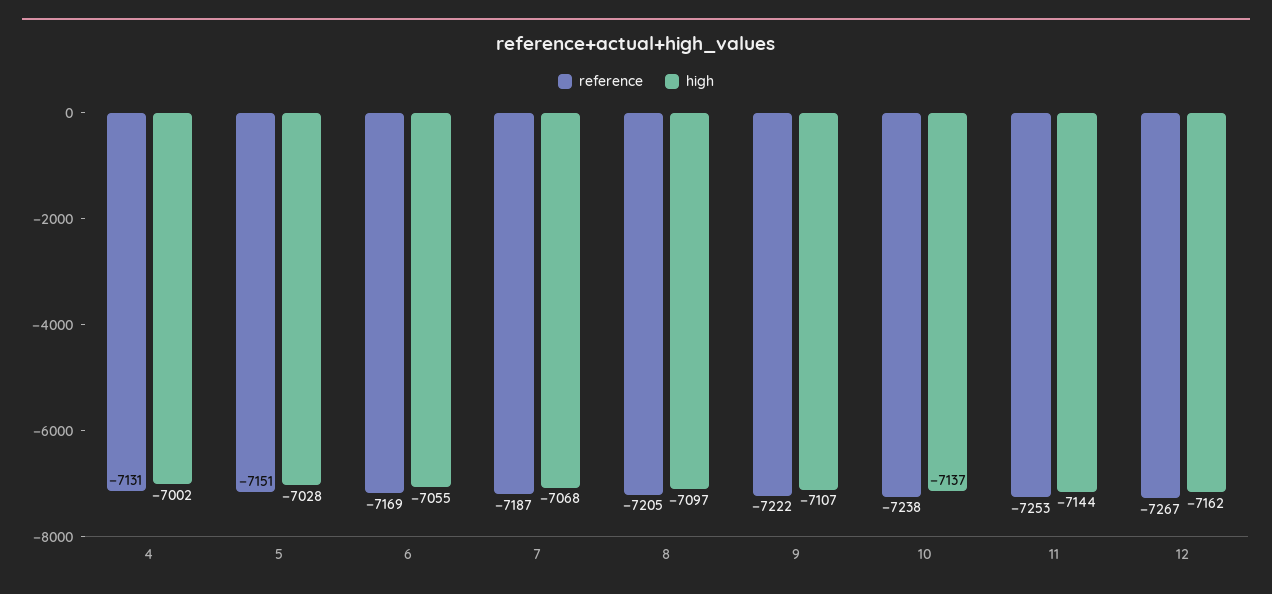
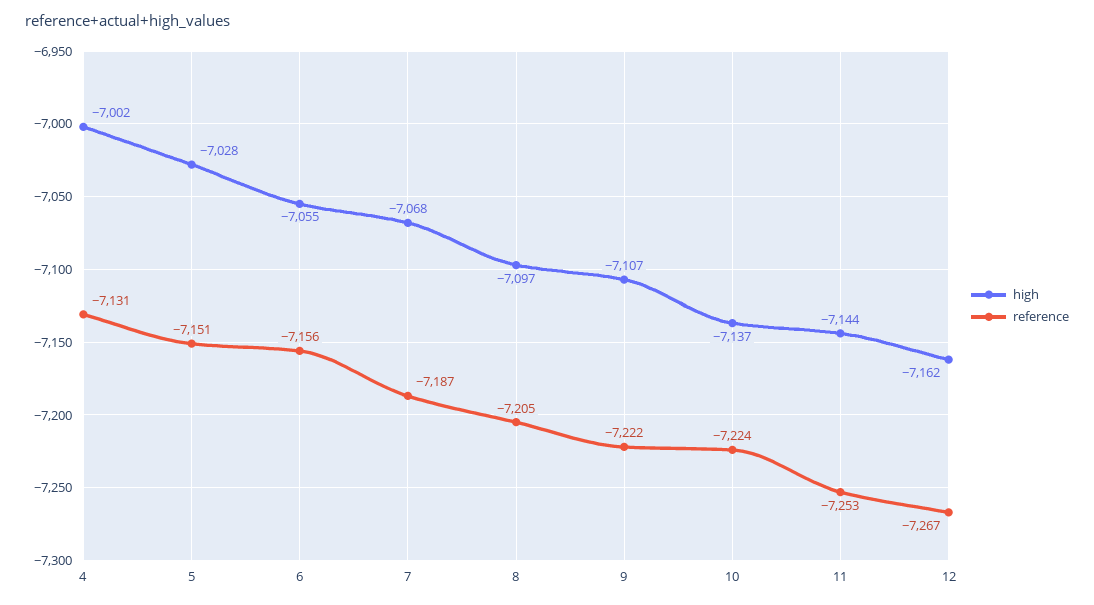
  {
    "reference": {
      "4": -7131,
      "5": -7151,
-     "6": -7169,
+     "6": -7156,
      "7": -7187,
      "8": -7205,
      "9": -7222,
-     "10": -7238,
+     "10": -7224,
      "11": -7253,
      "12": -7267
    },
    "high": {
      "4": -7002,
      "5": -7028,
      "6": -7055,
      "7": -7068,
      "8": -7097,
      "9": -7107,
      "10": -7137,
      "11": -7144,
      "12": -7162
    }
  }

